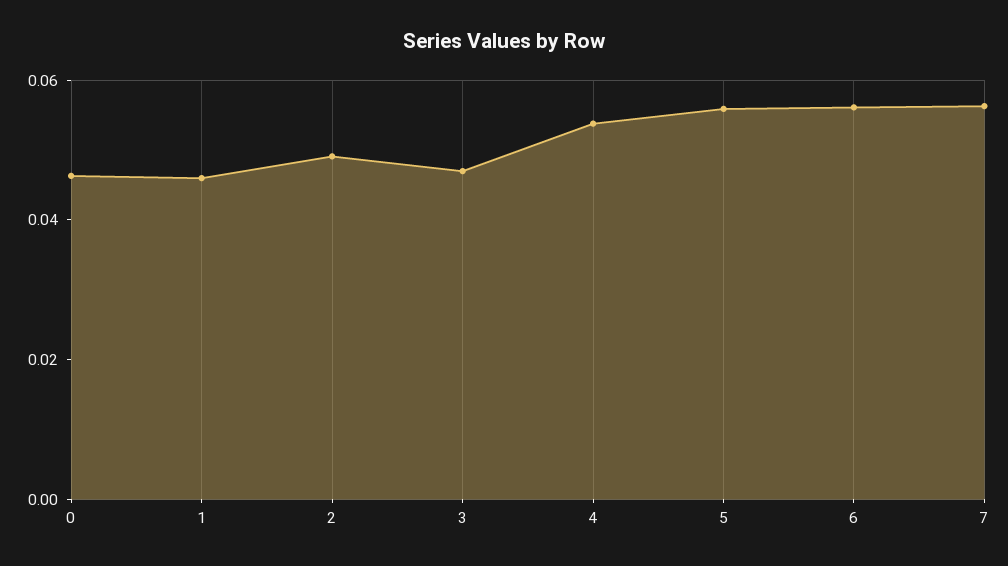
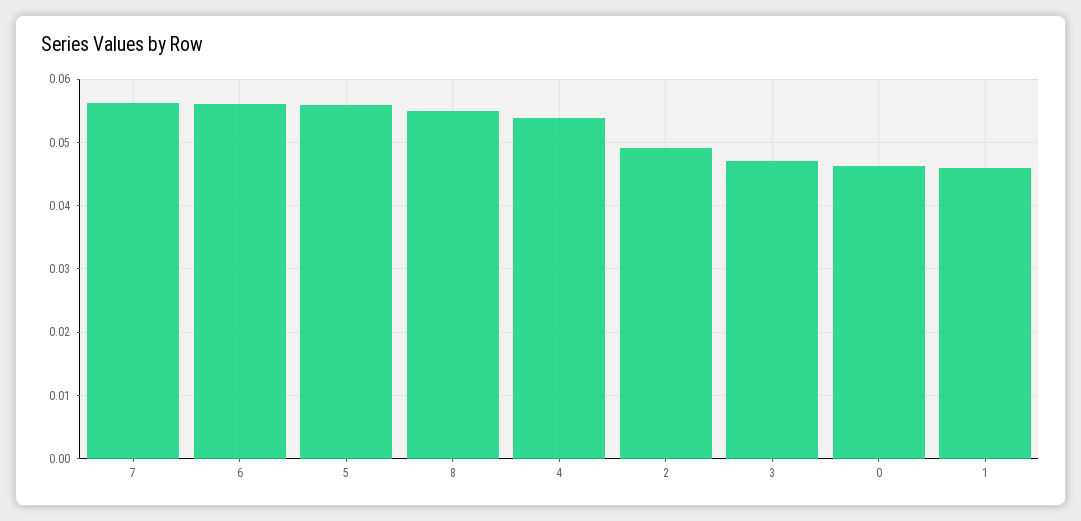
  {
    "0": 0.046,
    "1": 0.046,
    "2": 0.049,
    "3": 0.047,
    "4": 0.054,
    "5": 0.056,
    "6": 0.056,
-   "7": 0.056
+   "7": 0.056,
+   "8": 0.055
  }

